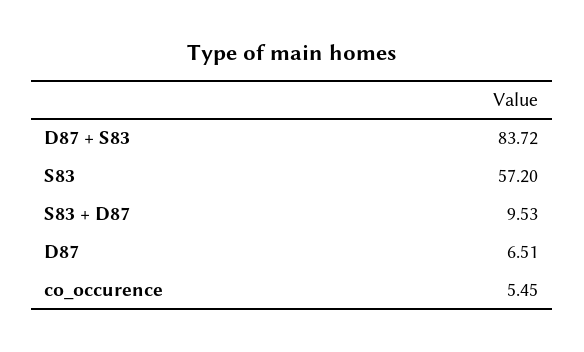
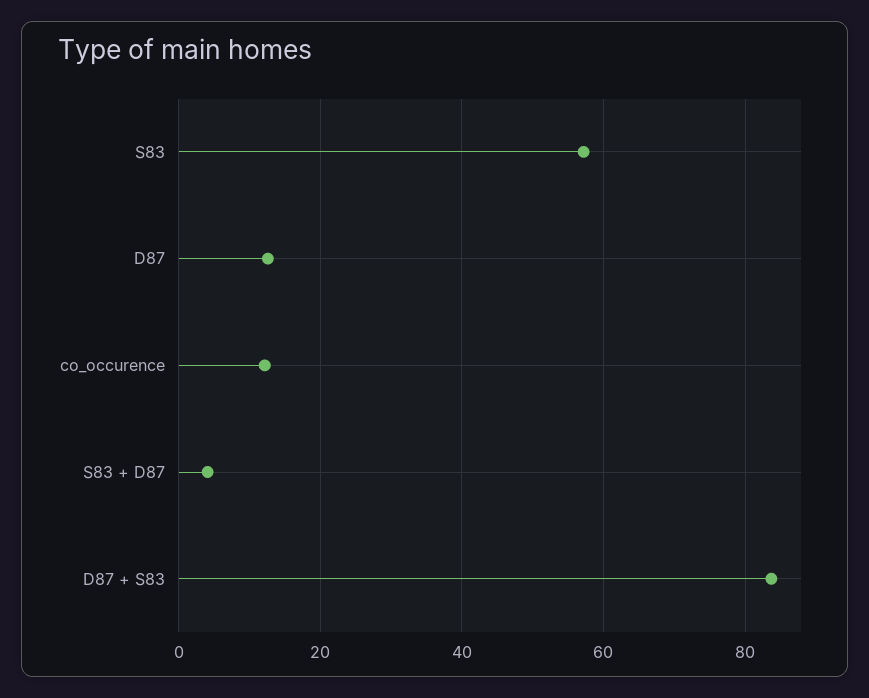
  {
    "D87 + S83": 83.72,
    "S83": 57.2,
-   "S83 + D87": 9.53,
+   "S83 + D87": 4,
-   "D87": 6.51,
+   "D87": 12,
-   "co_occurence": 5.45
+   "co_occurence": 12
  }

